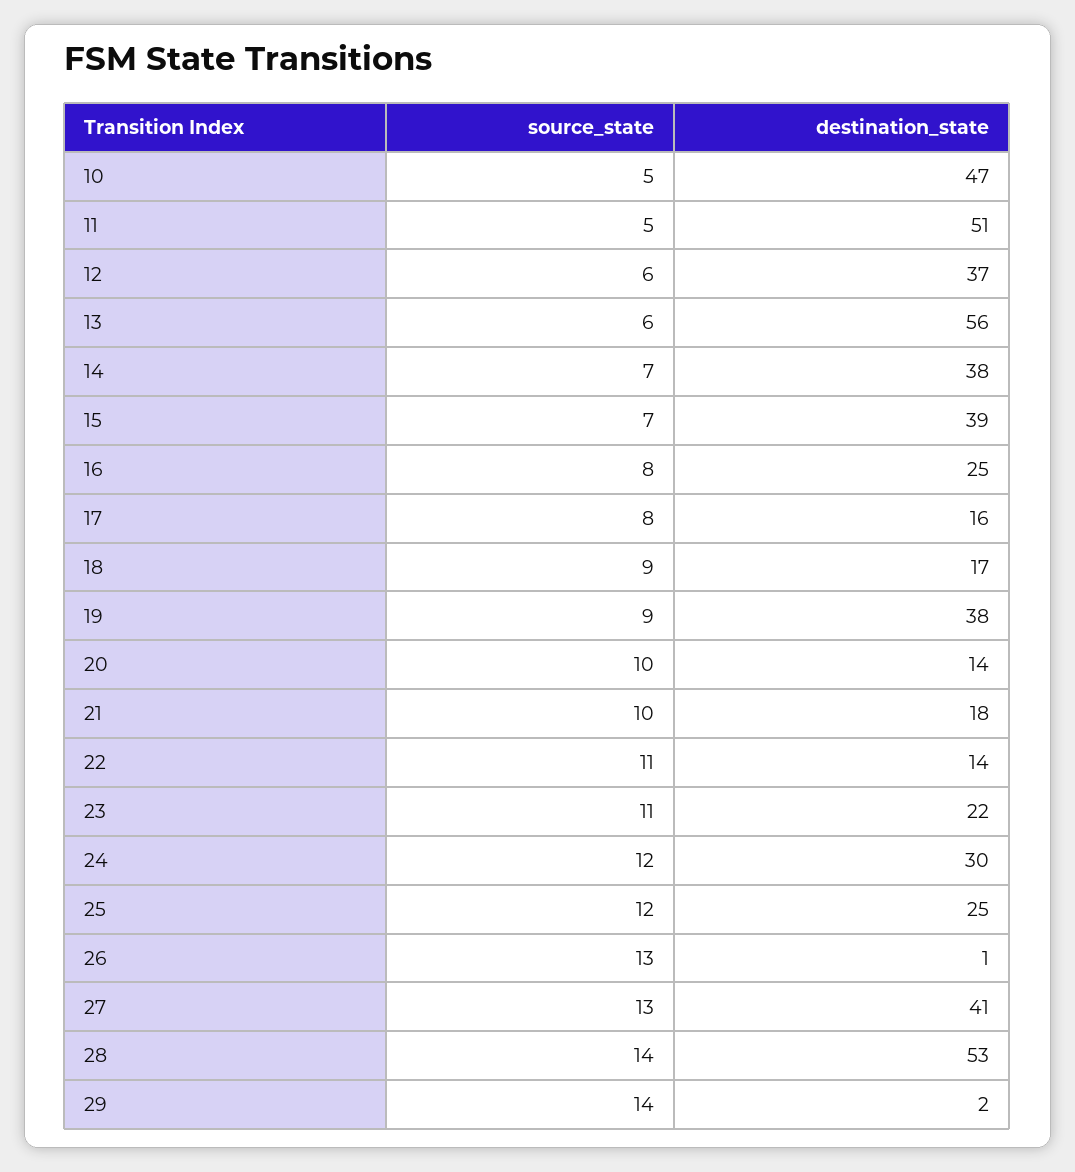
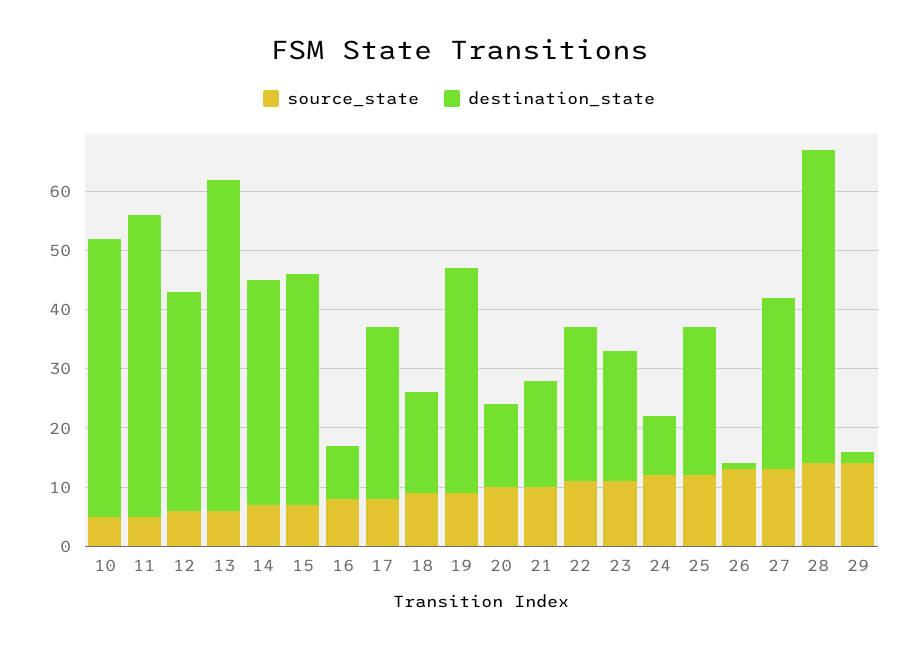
  {
    "source_state": {
      "10": 5,
      "11": 5,
      "12": 6,
      "13": 6,
      "14": 7,
      "15": 7,
      "16": 8,
      "17": 8,
      "18": 9,
      "19": 9,
      "20": 10,
      "21": 10,
      "22": 11,
      "23": 11,
      "24": 12,
      "25": 12,
      "26": 13,
      "27": 13,
      "28": 14,
      "29": 14
    },
    "destination_state": {
      "10": 47,
      "11": 51,
      "12": 37,
      "13": 56,
      "14": 38,
      "15": 39,
-     "16": 25,
+     "16": 10,
-     "17": 16,
+     "17": 30,
      "18": 17,
      "19": 38,
      "20": 14,
      "21": 18,
-     "22": 14,
+     "22": 25,
      "23": 22,
-     "24": 30,
+     "24": 10,
      "25": 25,
      "26": 1,
-     "27": 41,
+     "27": 30,
      "28": 53,
      "29": 2
    }
  }

